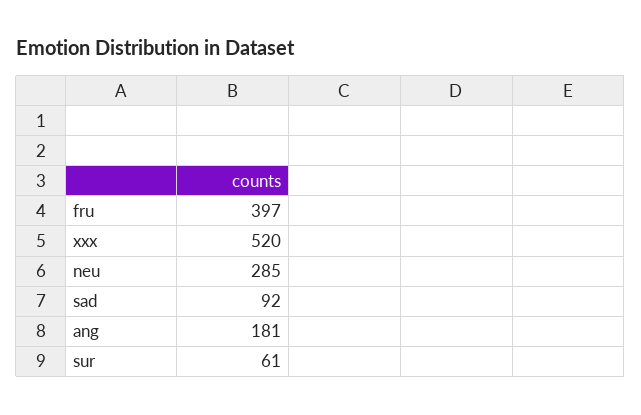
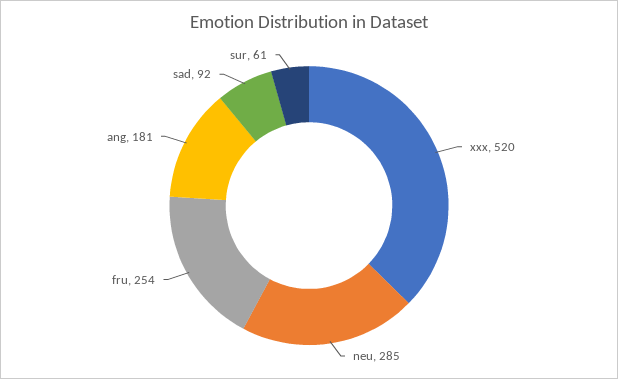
  {
-   "fru": 397,
+   "fru": 254,
    "xxx": 520,
    "neu": 285,
    "sad": 92,
    "ang": 181,
    "sur": 61
  }

